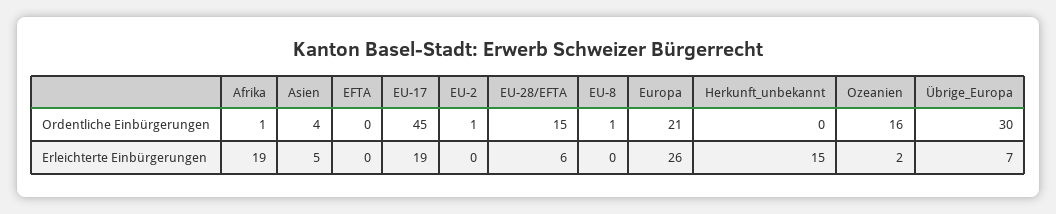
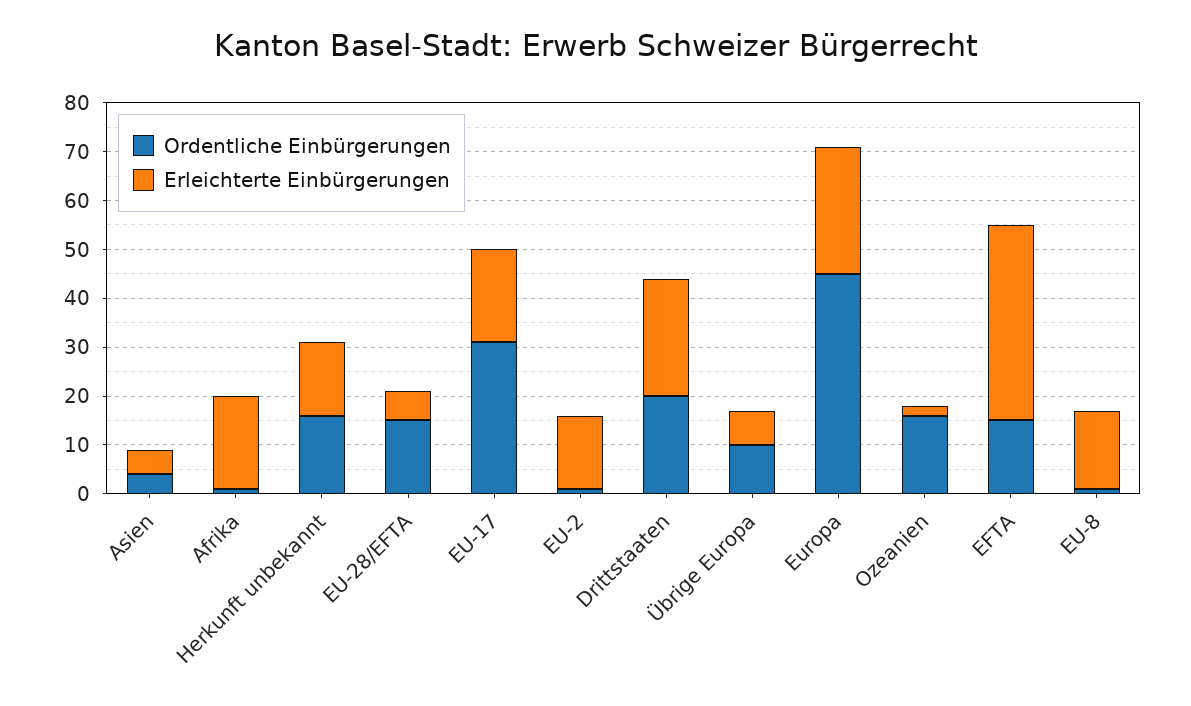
  {
    "Ordentliche Einbürgerungen": {
      "Afrika": 1,
      "Asien": 4,
-     "EFTA": 0,
+     "EFTA": 15,
-     "EU-17": 45,
+     "EU-17": 30,
      "EU-2": 1,
      "EU-28/EFTA": 15,
      "EU-8": 1,
-     "Europa": 21,
+     "Europa": 45,
-     "Herkunft_unbekannt": 0,
+     "Herkunft_unbekannt": 15,
      "Ozeanien": 16,
-     "Übrige_Europa": 30
+     "Übrige_Europa": 10,
+     "Drittstaaten": 20
    },
    "Erleichterte Einbürgerungen": {
      "Afrika": 19,
      "Asien": 5,
-     "EFTA": 0,
+     "EFTA": 40,
      "EU-17": 19,
-     "EU-2": 0,
+     "EU-2": 15,
      "EU-28/EFTA": 6,
-     "EU-8": 0,
+     "EU-8": 15,
      "Europa": 26,
      "Herkunft_unbekannt": 15,
      "Ozeanien": 2,
-     "Übrige_Europa": 7
+     "Übrige_Europa": 7,
+     "Drittstaaten": 25
    }
  }

